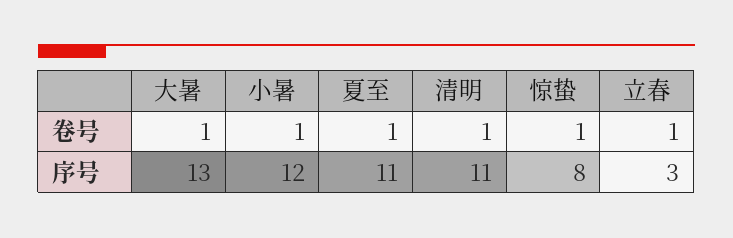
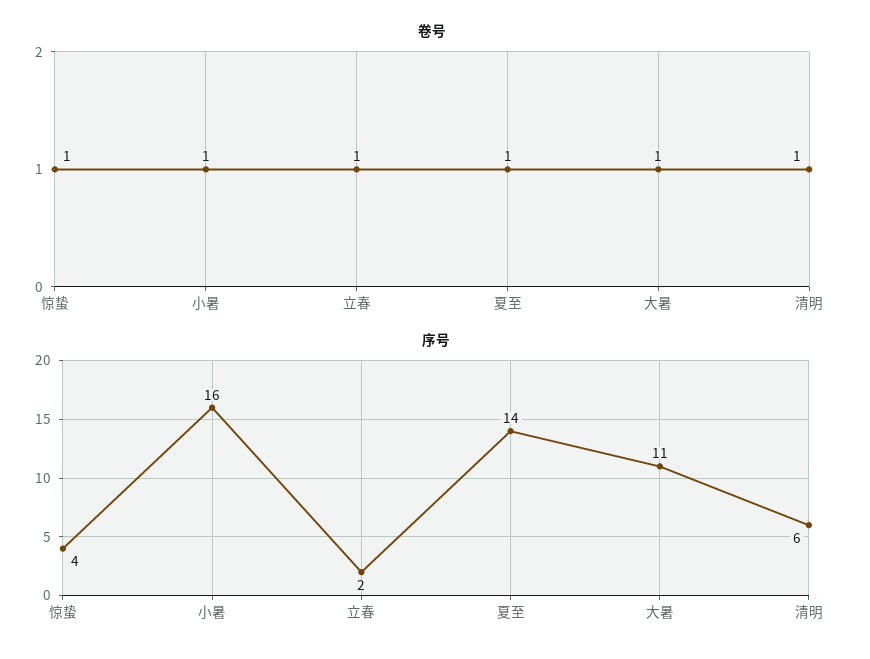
  {
    "卷号": {
      "大暑": 1,
      "小暑": 1,
      "夏至": 1,
      "清明": 1,
      "惊蛰": 1,
      "立春": 1
    },
    "序号": {
-     "大暑": 13,
+     "大暑": 11,
-     "小暑": 12,
+     "小暑": 16,
-     "夏至": 11,
+     "夏至": 14,
-     "清明": 11,
+     "清明": 6,
-     "惊蛰": 8,
+     "惊蛰": 4,
-     "立春": 3
+     "立春": 2
    }
  }

